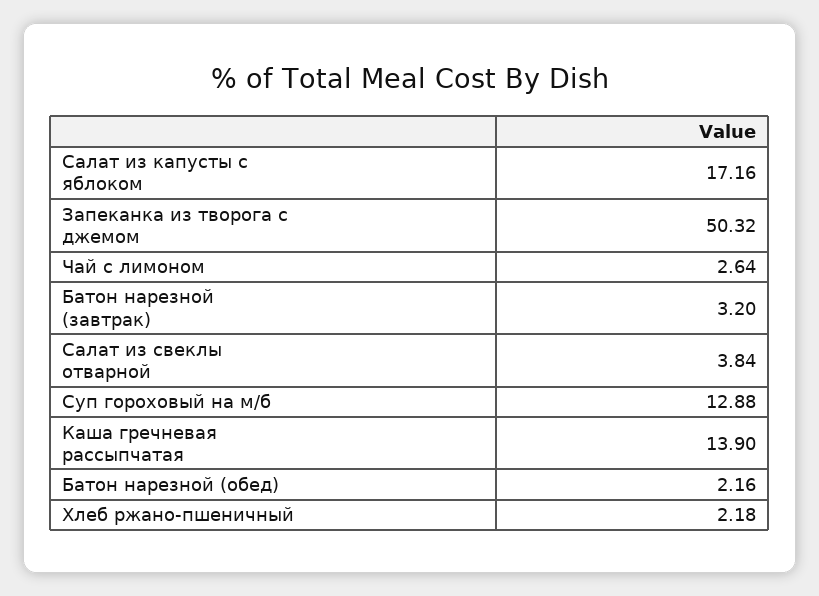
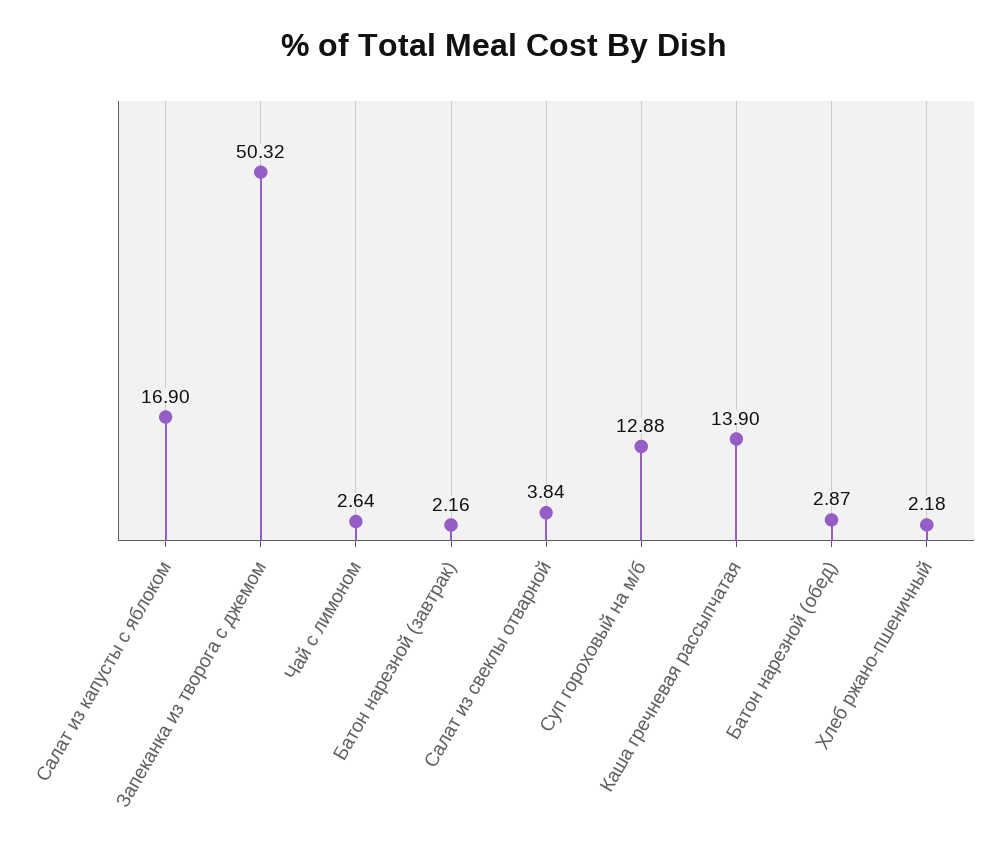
  {
-   "Салат из капусты с яблоком": 17.16,
+   "Салат из капусты с яблоком": 16.9,
    "Запеканка из творога с джемом": 50.32,
    "Чай с лимоном": 2.64,
-   "Батон нарезной (завтрак)": 3.2,
+   "Батон нарезной (завтрак)": 2.16,
    "Салат из свеклы отварной": 3.84,
    "Суп гороховый на м/б": 12.88,
    "Каша гречневая рассыпчатая": 13.9,
-   "Батон нарезной (обед)": 2.16,
+   "Батон нарезной (обед)": 2.87,
    "Хлеб ржано-пшеничный": 2.18
  }

